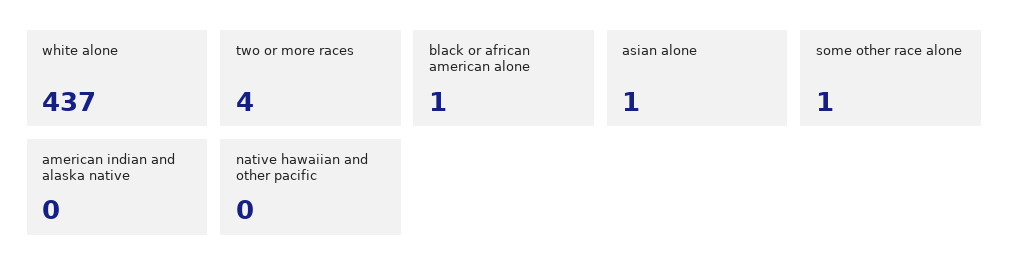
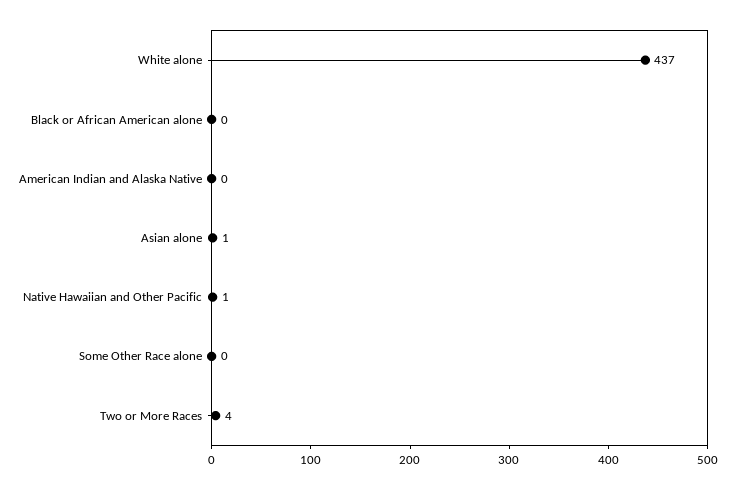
  {
    "white alone": 437,
    "two or more races": 4,
-   "black or african american alone": 1,
+   "black or african american alone": 0,
    "asian alone": 1,
-   "some other race alone": 1,
+   "some other race alone": 0,
    "american indian and alaska native": 0,
-   "native hawaiian and other pacific": 0
+   "native hawaiian and other pacific": 1
  }

